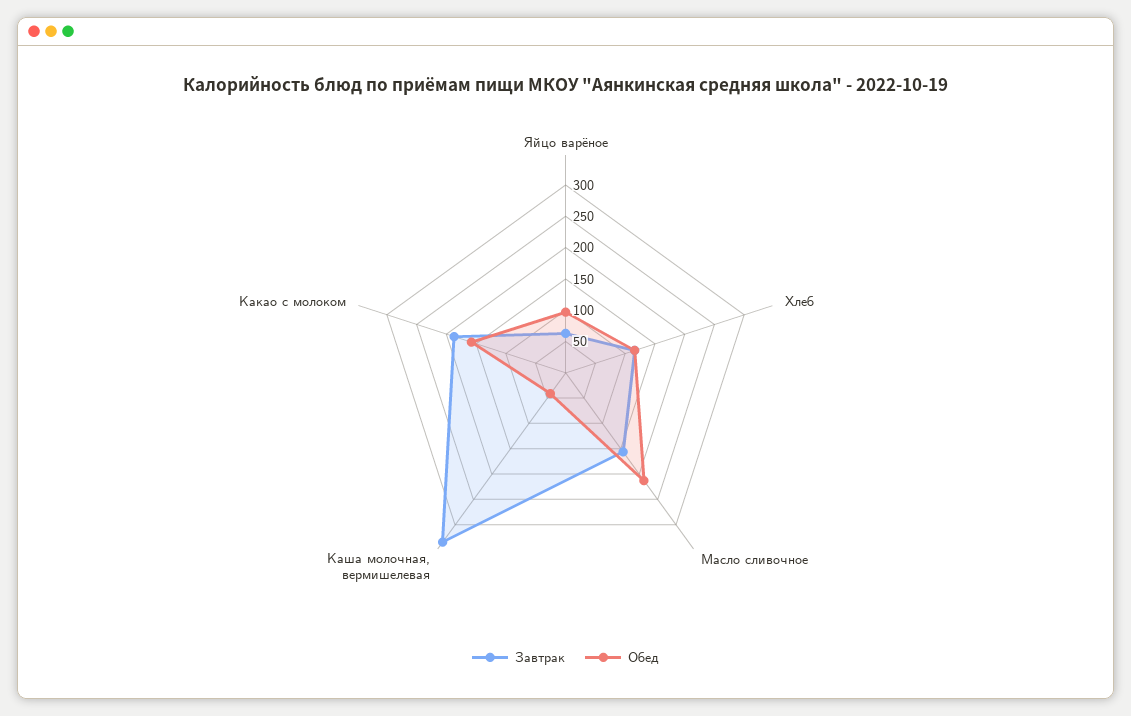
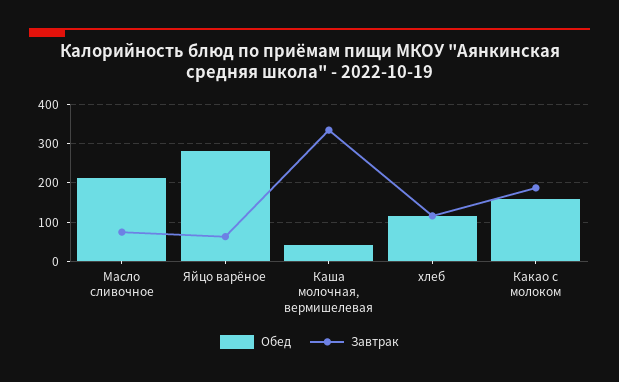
  {
    "Завтрак": {
      "Яйцо варёное": 60,
      "Хлеб": 120,
-     "Масло сливочное": 150,
+     "Масло сливочное": 80,
      "Каша молочная, вермишелевая": 340,
      "Какао с молоком": 180
    },
    "Обед": {
-     "Яйцо варёное": 100,
+     "Яйцо варёное": 280,
      "Хлеб": 120,
      "Масло сливочное": 220,
      "Каша молочная, вермишелевая": 40,
      "Какао с молоком": 160
    }
  }

